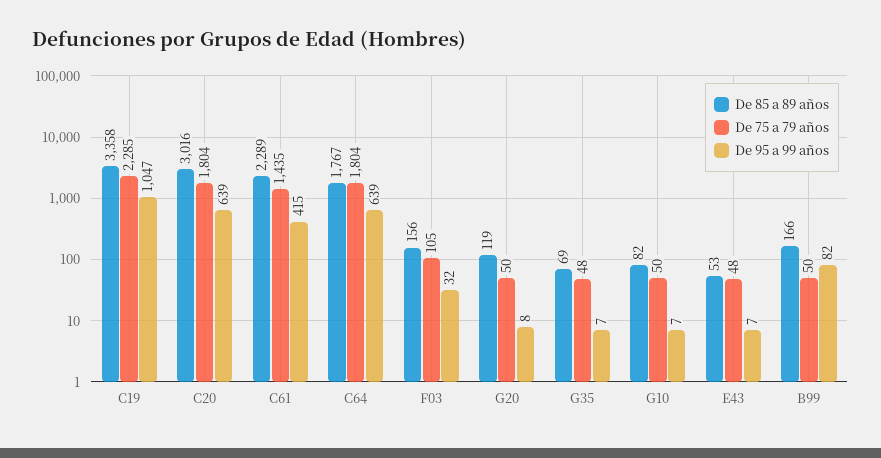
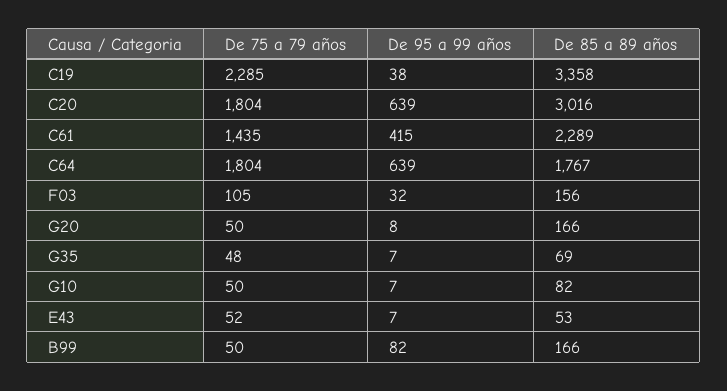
  {
    "De 85 a 89 años": {
      "C19": 3358,
      "C20": 3016,
      "C61": 2289,
      "C64": 1767,
      "F03": 156,
-     "G20": 119,
+     "G20": 166,
      "G35": 69,
      "G10": 82,
      "E43": 53,
      "B99": 166
    },
    "De 75 a 79 años": {
      "C19": 2285,
      "C20": 1804,
      "C61": 1435,
      "C64": 1804,
      "F03": 105,
      "G20": 50,
      "G35": 48,
      "G10": 50,
-     "E43": 48,
+     "E43": 52,
      "B99": 50
    },
    "De 95 a 99 años": {
-     "C19": 1047,
+     "C19": 38,
      "C20": 639,
      "C61": 415,
      "C64": 639,
      "F03": 32,
      "G20": 8,
      "G35": 7,
      "G10": 7,
      "E43": 7,
      "B99": 82
    }
  }

